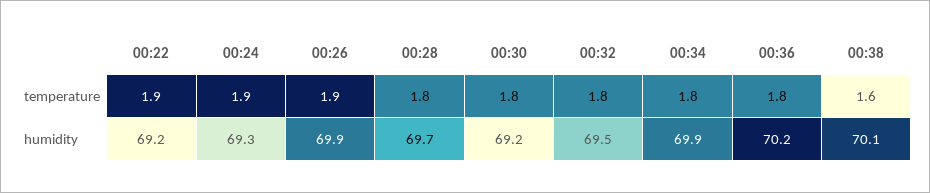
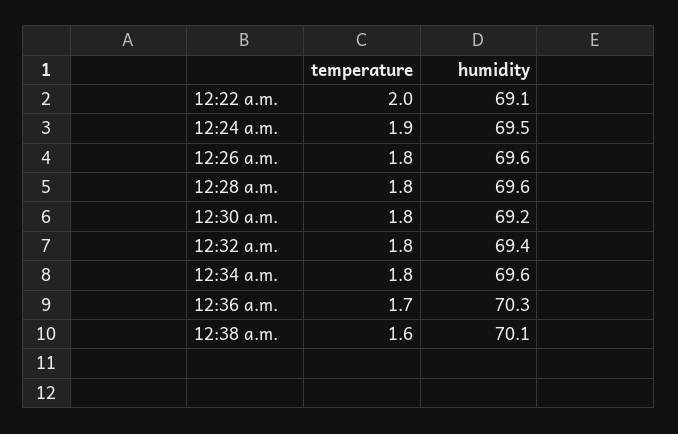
  {
    "00:22": {
-     "temperature": 1.9,
+     "temperature": 2,
-     "humidity": 69.2
+     "humidity": 69.1
    },
    "00:24": {
      "temperature": 1.9,
-     "humidity": 69.3
+     "humidity": 69.5
    },
    "00:26": {
-     "temperature": 1.9,
+     "temperature": 1.8,
-     "humidity": 69.9
+     "humidity": 69.6
    },
    "00:28": {
      "temperature": 1.8,
-     "humidity": 69.7
+     "humidity": 69.6
    },
    "00:30": {
      "temperature": 1.8,
      "humidity": 69.2
    },
    "00:32": {
      "temperature": 1.8,
-     "humidity": 69.5
+     "humidity": 69.4
    },
    "00:34": {
      "temperature": 1.8,
-     "humidity": 69.9
+     "humidity": 69.6
    },
    "00:36": {
-     "temperature": 1.8,
+     "temperature": 1.7,
-     "humidity": 70.2
+     "humidity": 70.3
    },
    "00:38": {
      "temperature": 1.6,
      "humidity": 70.1
    }
  }

